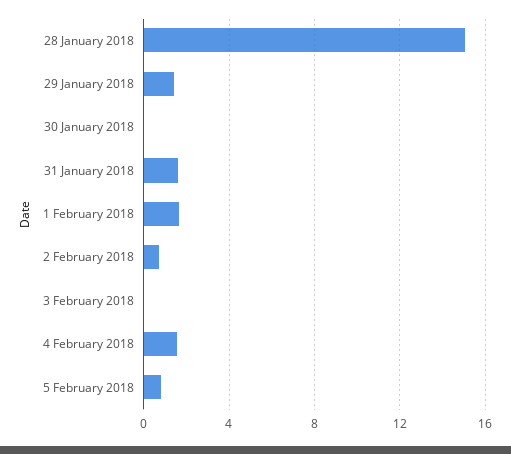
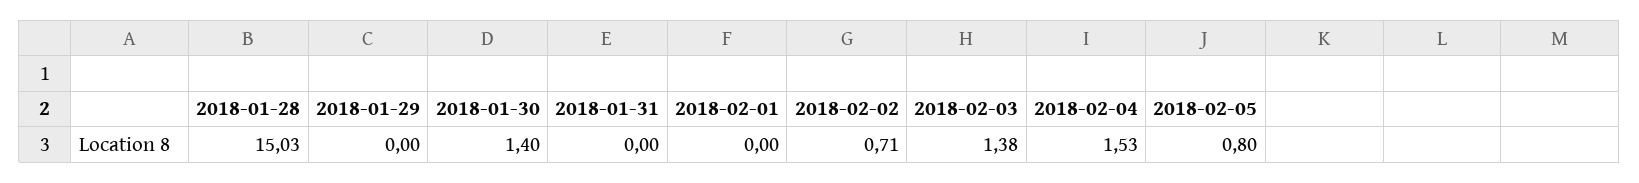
  {
    "28 January 2018": 15.03,
-   "29 January 2018": 1.5,
+   "29 January 2018": 0,
-   "30 January 2018": 0,
+   "30 January 2018": 1.4,
-   "31 January 2018": 1.5,
+   "31 January 2018": 0,
-   "1 February 2018": 1.5,
+   "1 February 2018": 0,
    "2 February 2018": 0.71,
-   "3 February 2018": 0,
+   "3 February 2018": 1.38,
    "4 February 2018": 1.53,
    "5 February 2018": 0.8
  }

